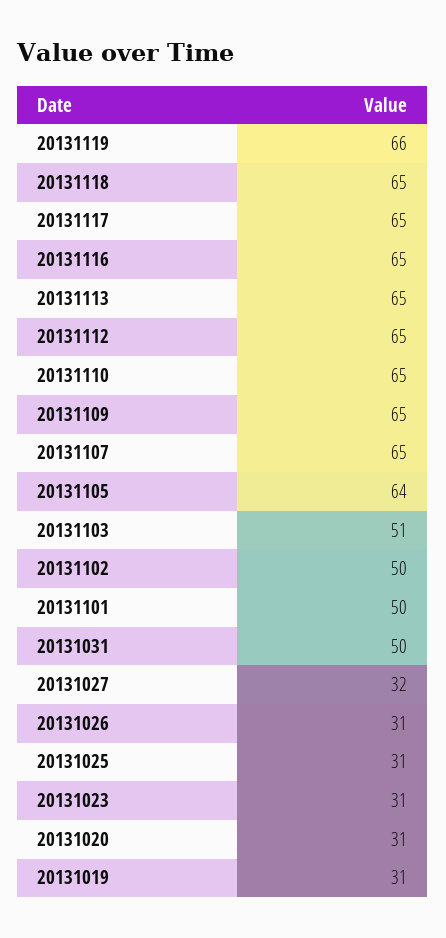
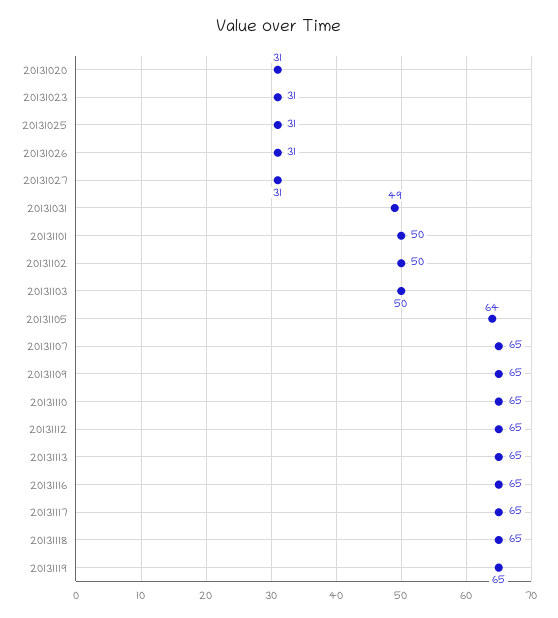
  {
-   "20131119": 66,
+   "20131119": 65,
    "20131118": 65,
    "20131117": 65,
    "20131116": 65,
    "20131113": 65,
    "20131112": 65,
    "20131110": 65,
    "20131109": 65,
    "20131107": 65,
    "20131105": 64,
-   "20131103": 51,
+   "20131103": 50,
    "20131102": 50,
    "20131101": 50,
-   "20131031": 50,
+   "20131031": 49,
-   "20131027": 32,
+   "20131027": 31,
    "20131026": 31,
    "20131025": 31,
    "20131023": 31,
-   "20131020": 31,
+   "20131020": 31
-   "20131019": 31
  }

